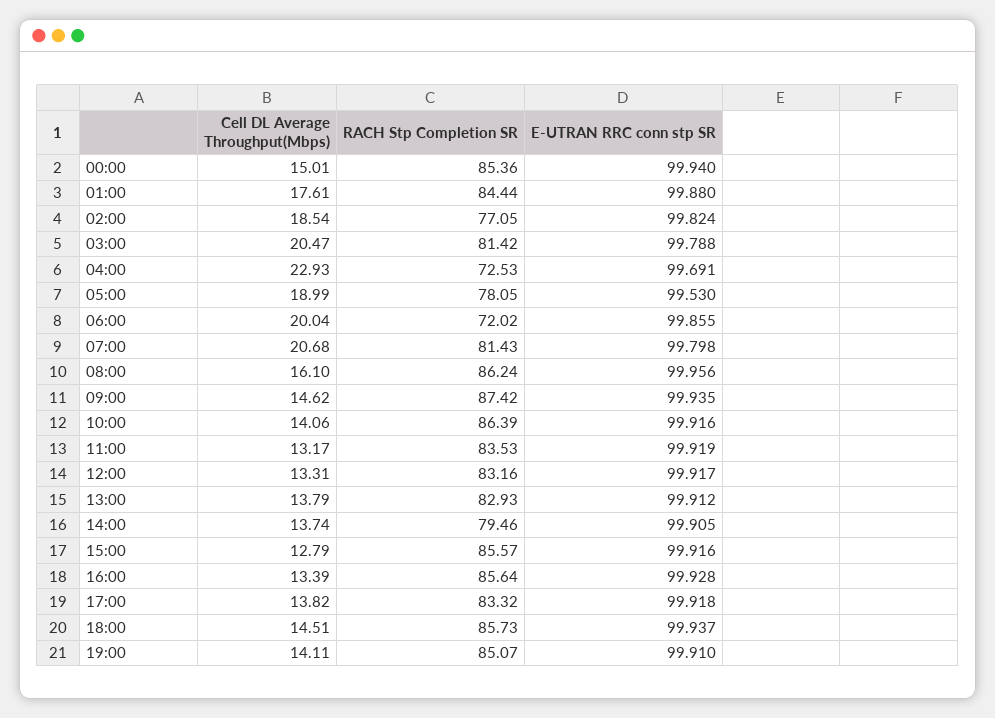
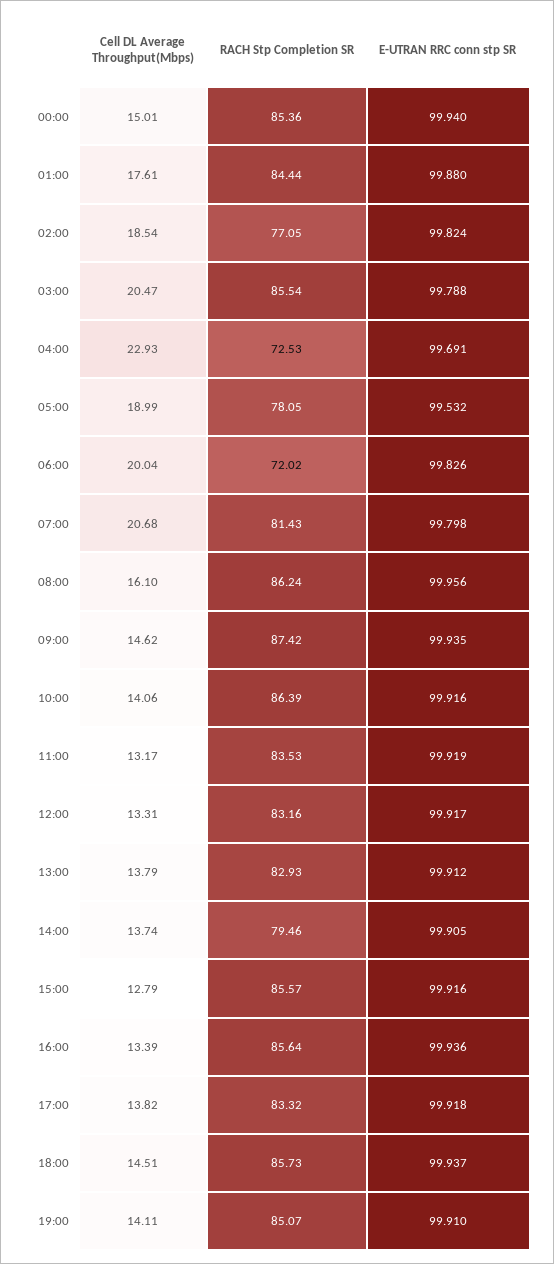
  {
    "Cell DL Average Throughput(Mbps)": {
      "00:00": 15.01,
      "01:00": 17.61,
      "02:00": 18.54,
      "03:00": 20.47,
      "04:00": 22.93,
      "05:00": 18.99,
      "06:00": 20.04,
      "07:00": 20.68,
      "08:00": 16.1,
      "09:00": 14.62,
      "10:00": 14.06,
      "11:00": 13.17,
      "12:00": 13.31,
      "13:00": 13.79,
      "14:00": 13.74,
      "15:00": 12.79,
      "16:00": 13.39,
      "17:00": 13.82,
      "18:00": 14.51,
      "19:00": 14.11
    },
    "RACH Stp Completion SR": {
      "00:00": 85.36,
      "01:00": 84.44,
      "02:00": 77.05,
-     "03:00": 81.42,
+     "03:00": 85.54,
      "04:00": 72.53,
      "05:00": 78.05,
      "06:00": 72.02,
      "07:00": 81.43,
      "08:00": 86.24,
      "09:00": 87.42,
      "10:00": 86.39,
      "11:00": 83.53,
      "12:00": 83.16,
      "13:00": 82.93,
      "14:00": 79.46,
      "15:00": 85.57,
      "16:00": 85.64,
      "17:00": 83.32,
      "18:00": 85.73,
      "19:00": 85.07
    },
    "E-UTRAN RRC conn stp SR": {
      "00:00": 99.94,
      "01:00": 99.88,
      "02:00": 99.824,
      "03:00": 99.788,
      "04:00": 99.691,
-     "05:00": 99.53,
+     "05:00": 99.532,
-     "06:00": 99.855,
+     "06:00": 99.826,
      "07:00": 99.798,
      "08:00": 99.956,
      "09:00": 99.935,
      "10:00": 99.916,
      "11:00": 99.919,
      "12:00": 99.917,
      "13:00": 99.912,
      "14:00": 99.905,
      "15:00": 99.916,
-     "16:00": 99.928,
+     "16:00": 99.936,
      "17:00": 99.918,
      "18:00": 99.937,
      "19:00": 99.91
    }
  }

